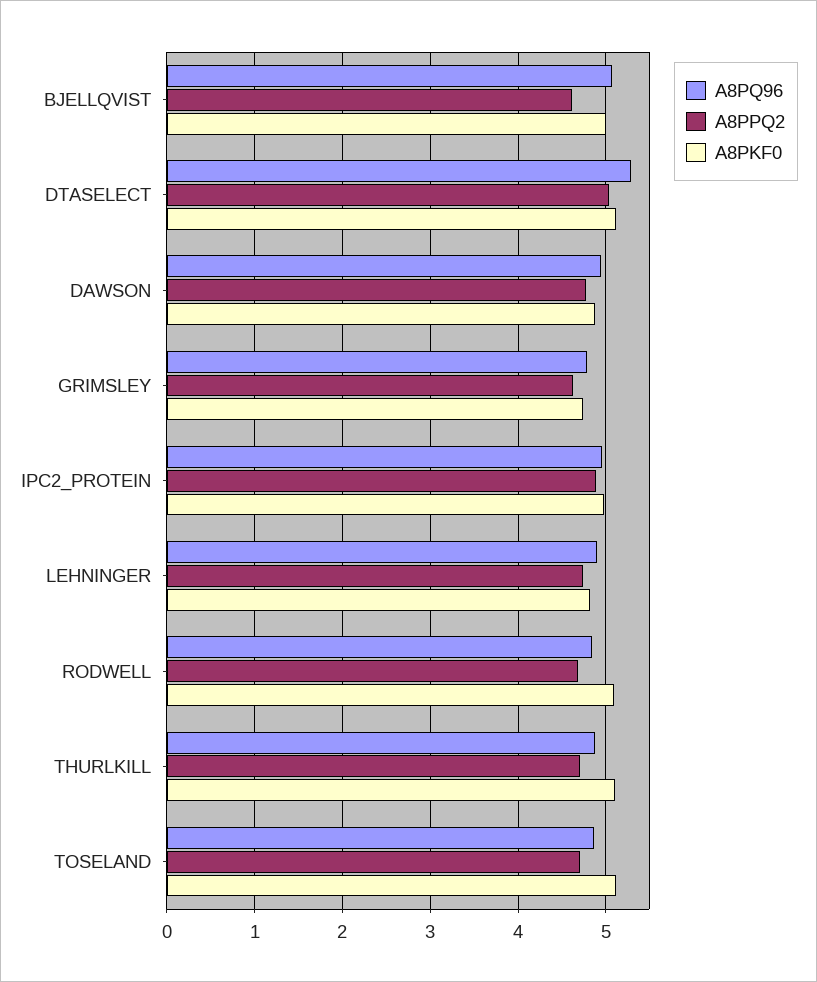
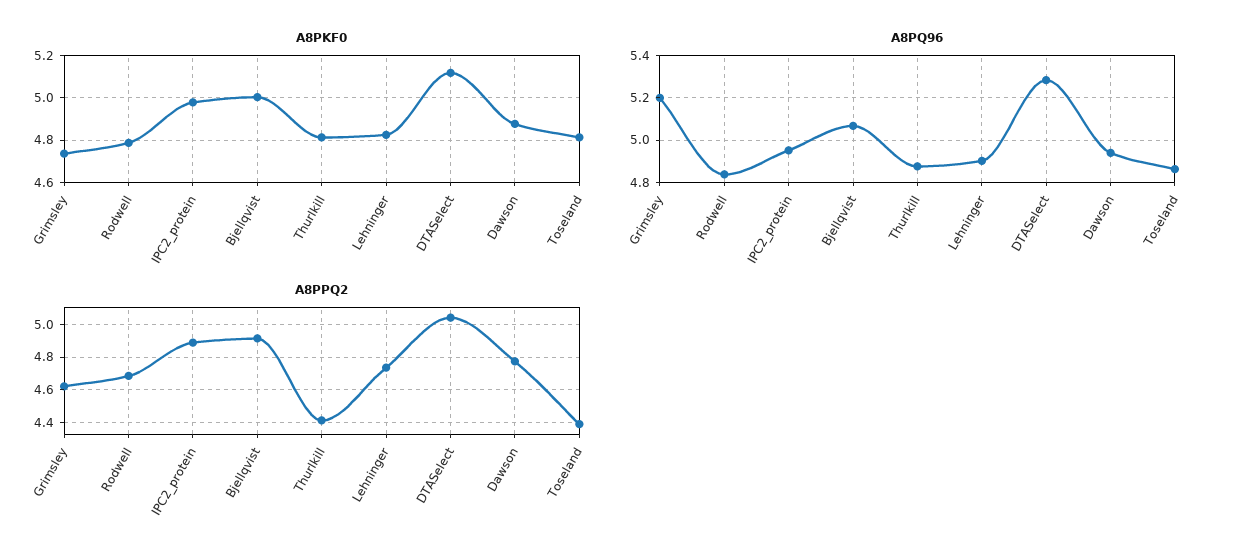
  {
    "A8PQ96": {
      "BJELLQVIST": 5.05,
      "DTASELECT": 5.3,
      "DAWSON": 4.95,
-     "GRIMSLEY": 4.8,
+     "GRIMSLEY": 5.2,
      "IPC2_PROTEIN": 4.95,
      "LEHNINGER": 4.9,
      "RODWELL": 4.85,
      "THURLKILL": 4.9,
      "TOSELAND": 4.85
    },
    "A8PPQ2": {
-     "BJELLQVIST": 4.6,
+     "BJELLQVIST": 4.9,
      "DTASELECT": 5.05,
      "DAWSON": 4.75,
      "GRIMSLEY": 4.6,
      "IPC2_PROTEIN": 4.9,
      "LEHNINGER": 4.75,
      "RODWELL": 4.7,
-     "THURLKILL": 4.7,
+     "THURLKILL": 4.4,
-     "TOSELAND": 4.7
+     "TOSELAND": 4.4
    },
    "A8PKF0": {
      "BJELLQVIST": 5,
      "DTASELECT": 5.1,
      "DAWSON": 4.9,
      "GRIMSLEY": 4.75,
      "IPC2_PROTEIN": 5,
      "LEHNINGER": 4.85,
-     "RODWELL": 5.1,
+     "RODWELL": 4.8,
-     "THURLKILL": 5.1,
+     "THURLKILL": 4.8,
-     "TOSELAND": 5.1
+     "TOSELAND": 4.8
    }
  }

